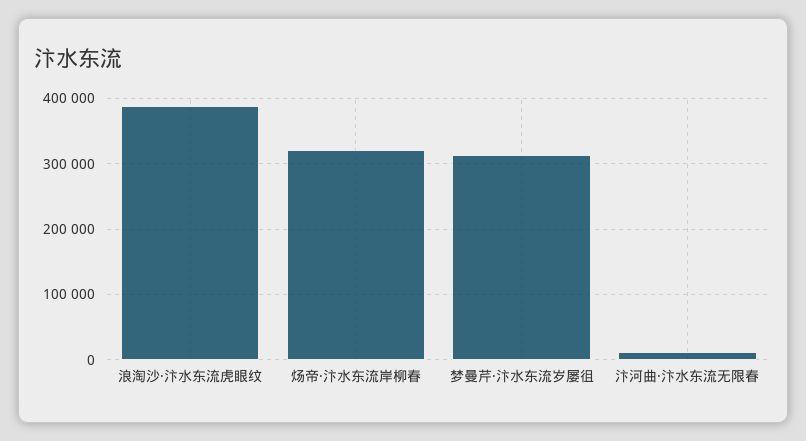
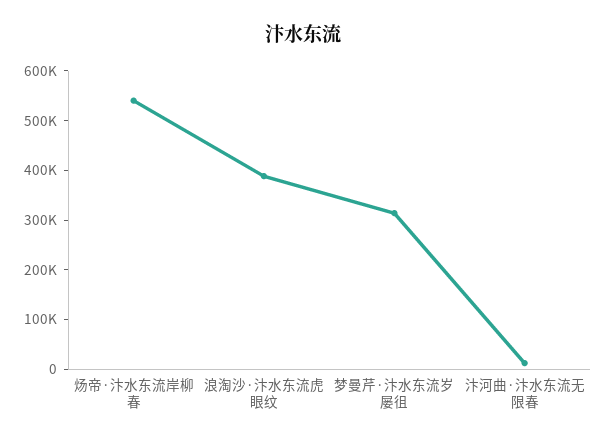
  {
    "浪淘沙·汴水东流虎眼纹": 390000,
-   "炀帝·汴水东流岸柳春": 320000,
+   "炀帝·汴水东流岸柳春": 540000,
    "梦曼芹·汴水东流岁屡徂": 310000,
    "汴河曲·汴水东流无限春": 10000
  }

